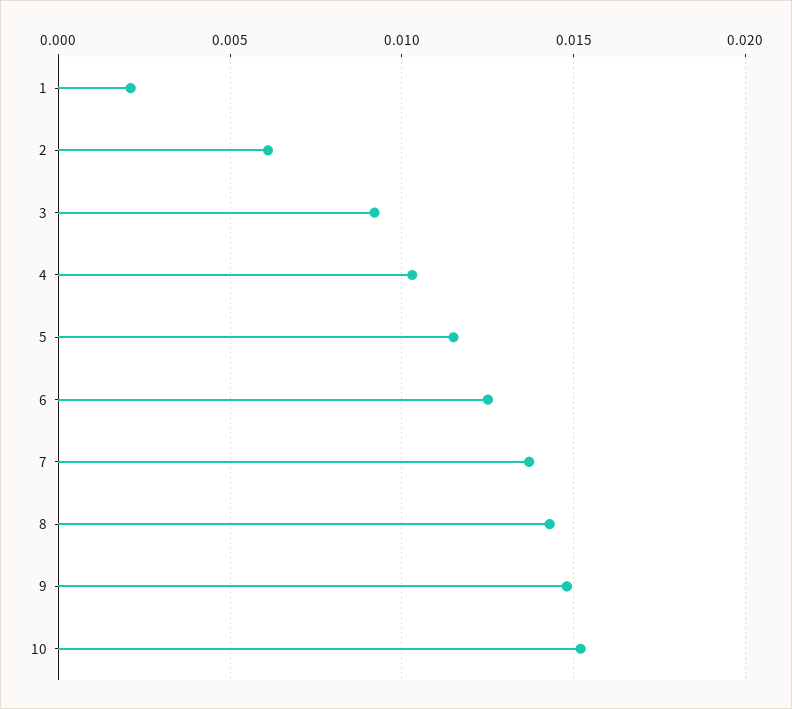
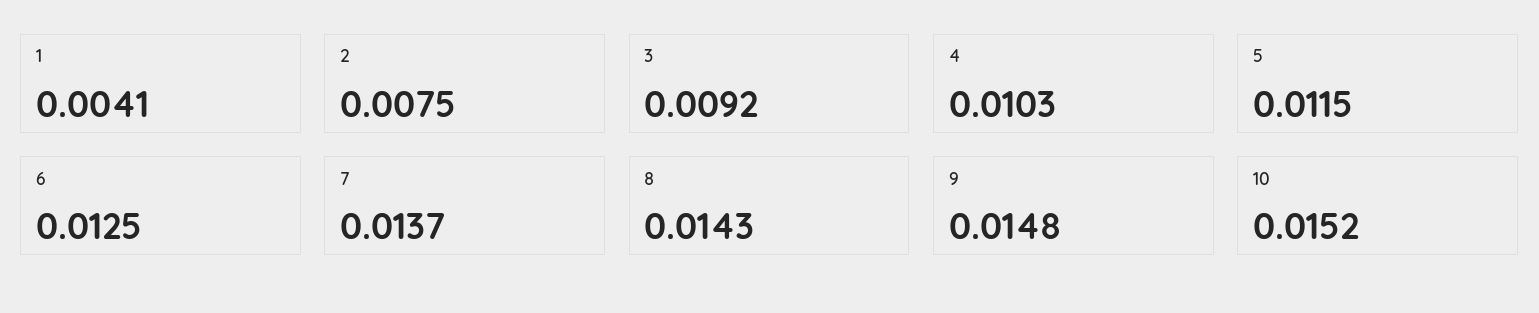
  {
-   "1": 0.002,
+   "1": 0.0041,
-   "2": 0.006,
+   "2": 0.0075,
    "3": 0.0092,
    "4": 0.0103,
    "5": 0.0115,
    "6": 0.0125,
    "7": 0.0137,
    "8": 0.0143,
    "9": 0.0148,
    "10": 0.0152
  }

